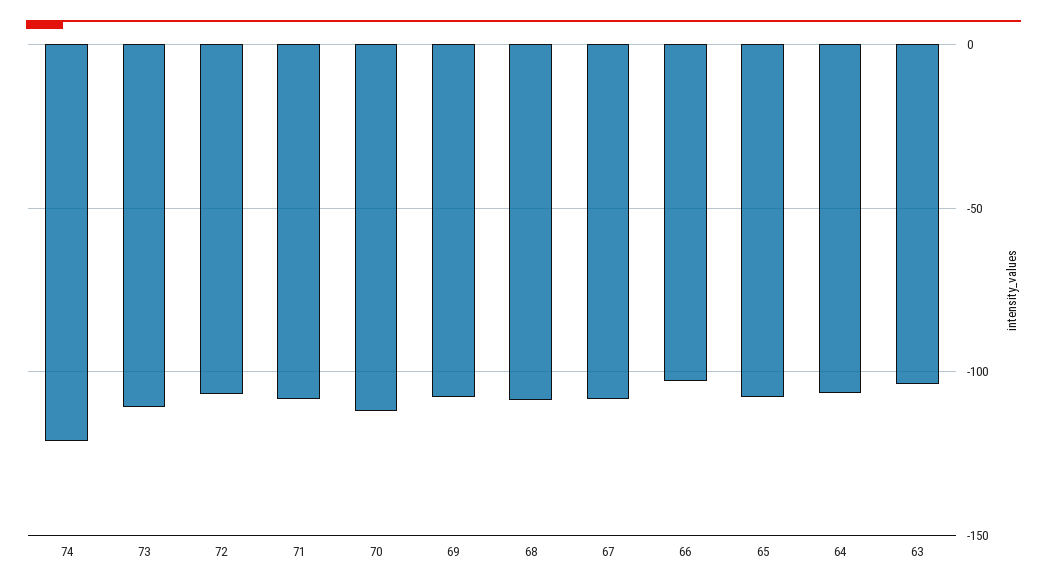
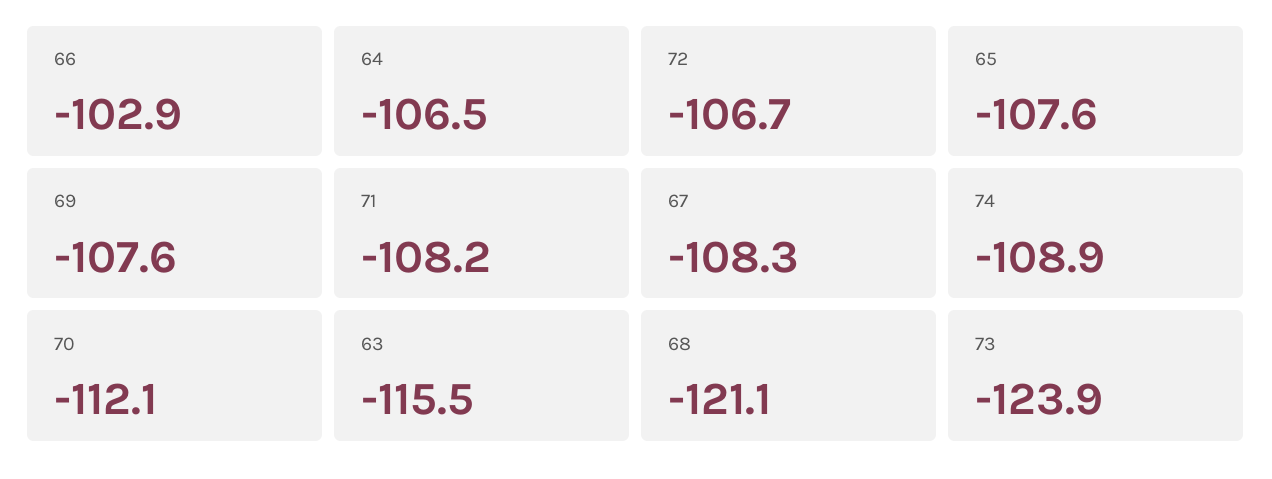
  {
-   "74": -120,
+   "74": -108.9,
-   "73": -110,
+   "73": -123.9,
    "72": -106.7,
    "71": -108.2,
    "70": -112.1,
    "69": -107.6,
-   "68": -110,
+   "68": -121.1,
    "67": -108.3,
    "66": -102.9,
    "65": -107.6,
    "64": -106.5,
-   "63": -105
+   "63": -115.5
  }

